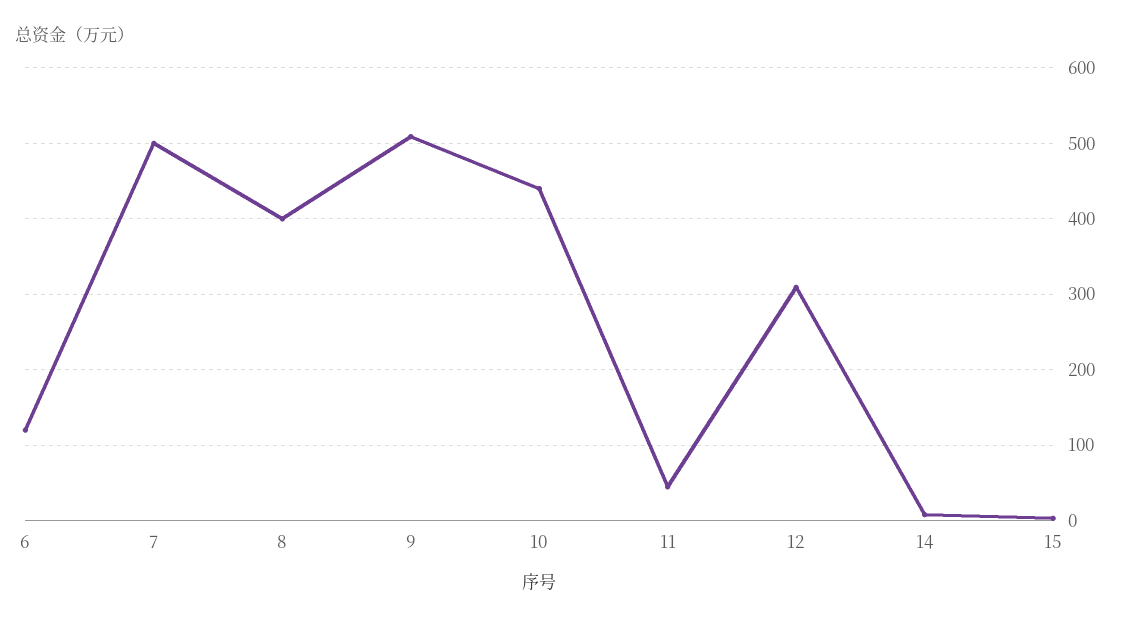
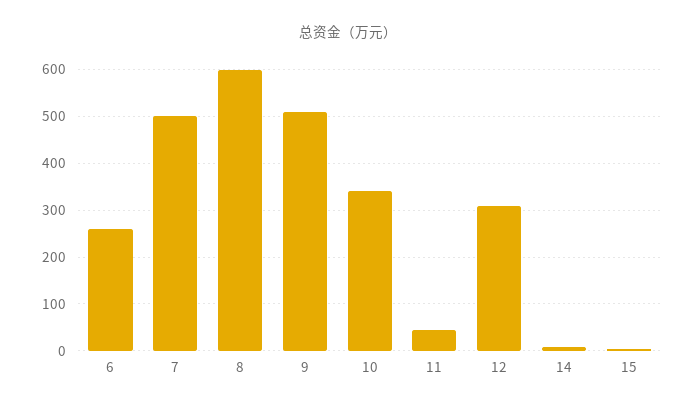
  {
-   "6": 120,
+   "6": 260,
    "7": 500,
-   "8": 400,
+   "8": 600,
    "9": 510,
-   "10": 440,
+   "10": 340,
    "11": 50,
    "12": 310,
    "14": 10,
    "15": 0
  }

